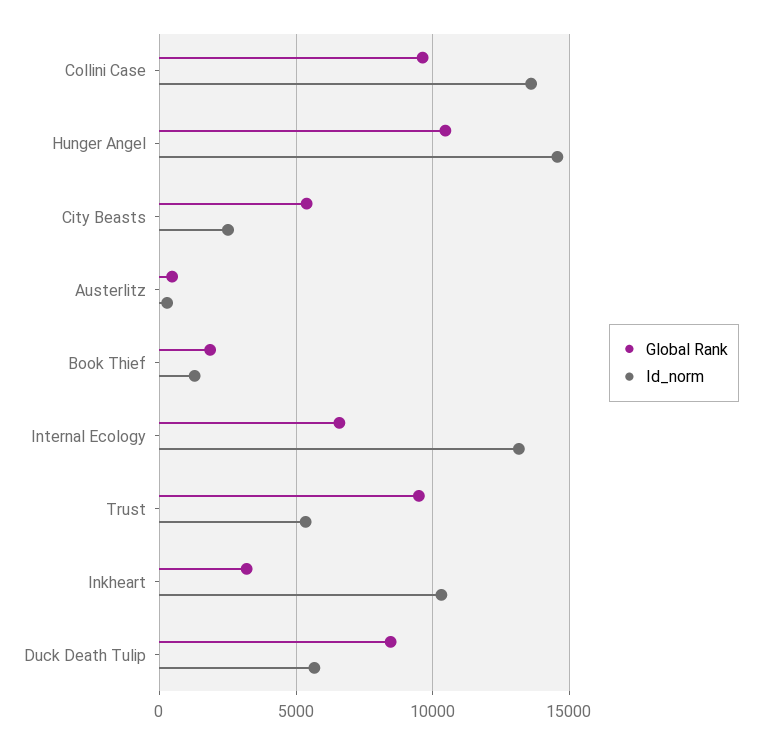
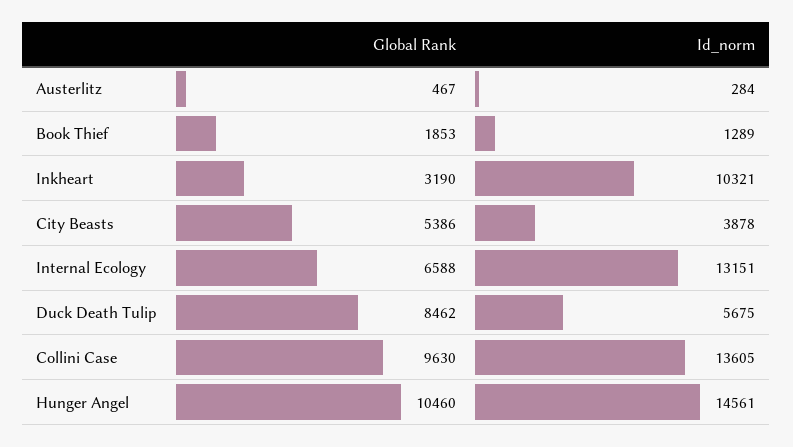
  {
    "Global Rank": {
      "Collini Case": 9630,
      "Hunger Angel": 10460,
      "City Beasts": 5386,
      "Austerlitz": 467,
      "Book Thief": 1853,
      "Internal Ecology": 6588,
-     "Trust": 9500,
      "Inkheart": 3190,
      "Duck Death Tulip": 8462
    },
    "Id_norm": {
      "Collini Case": 13605,
      "Hunger Angel": 14561,
-     "City Beasts": 2500,
+     "City Beasts": 3878,
      "Austerlitz": 284,
      "Book Thief": 1289,
      "Internal Ecology": 13151,
-     "Trust": 5500,
      "Inkheart": 10321,
      "Duck Death Tulip": 5675
    }
  }

